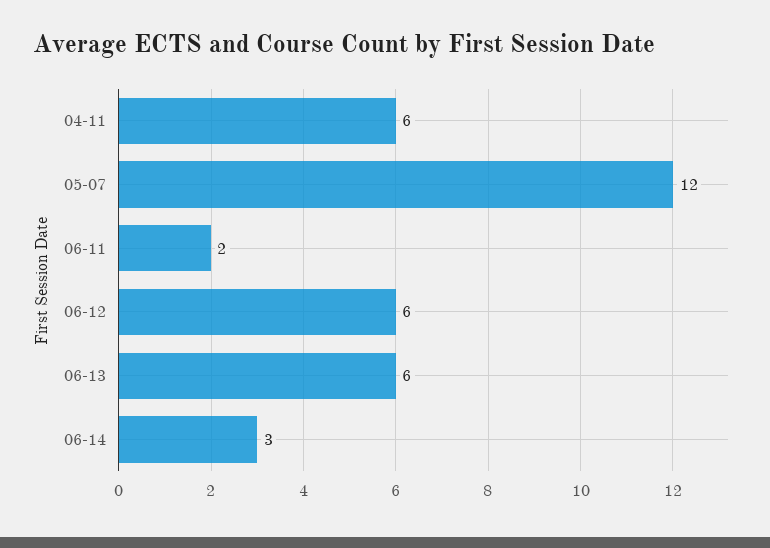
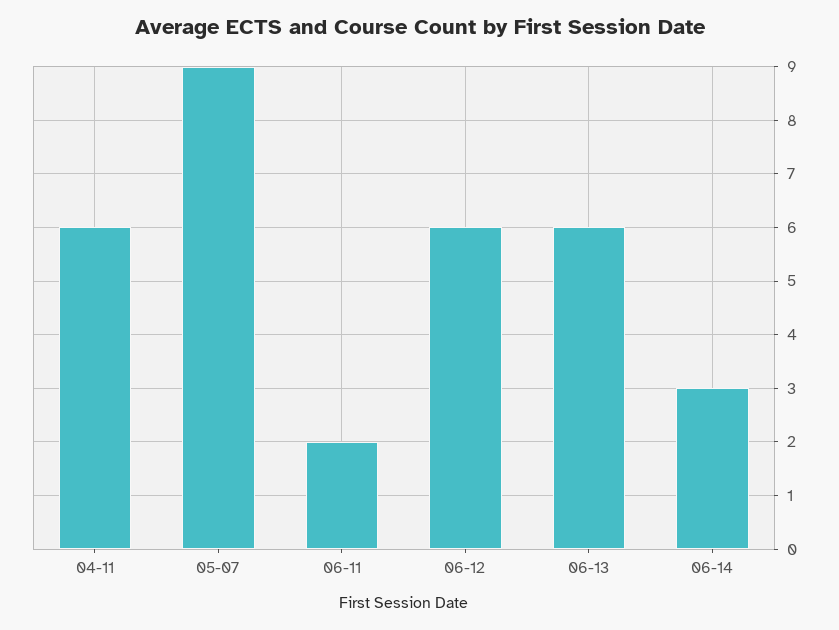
  {
    "04-11": 6,
-   "05-07": 12,
+   "05-07": 9,
    "06-11": 2,
    "06-12": 6,
    "06-13": 6,
    "06-14": 3
  }

